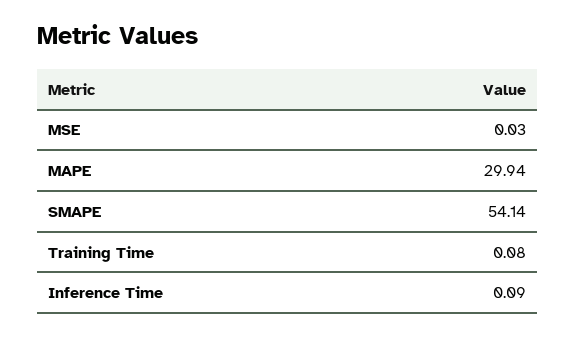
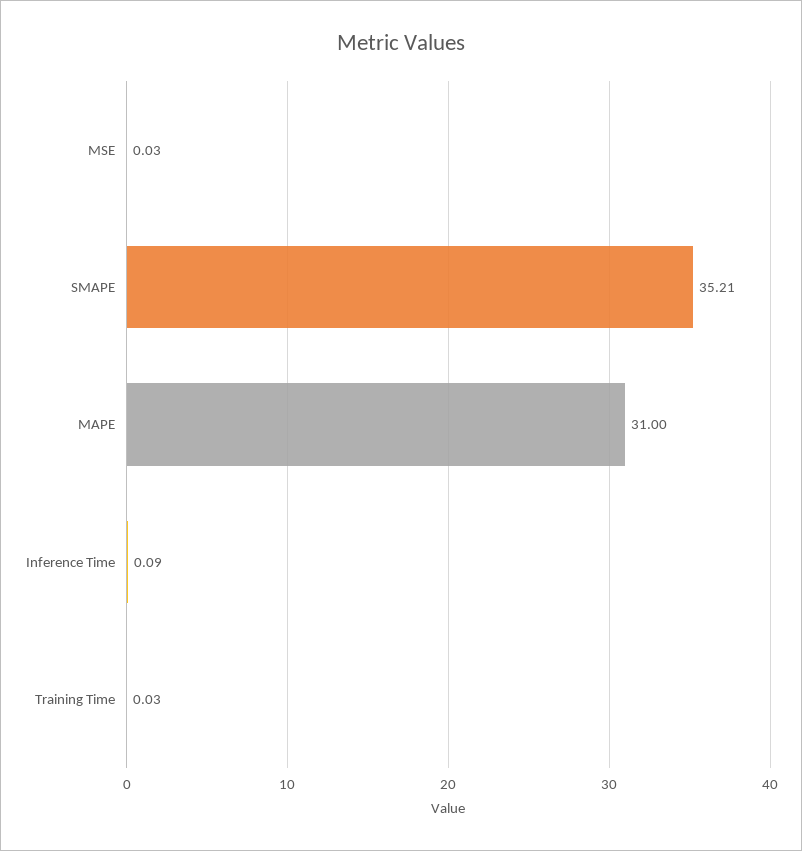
  {
    "MSE": 0.03,
-   "MAPE": 29.94,
+   "MAPE": 31,
-   "SMAPE": 54.14,
+   "SMAPE": 35.21,
-   "Training Time": 0.08,
+   "Training Time": 0.03,
    "Inference Time": 0.09
  }

